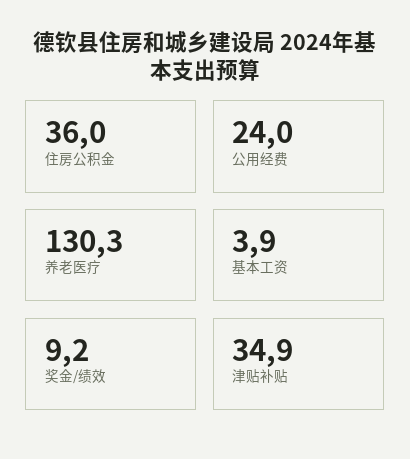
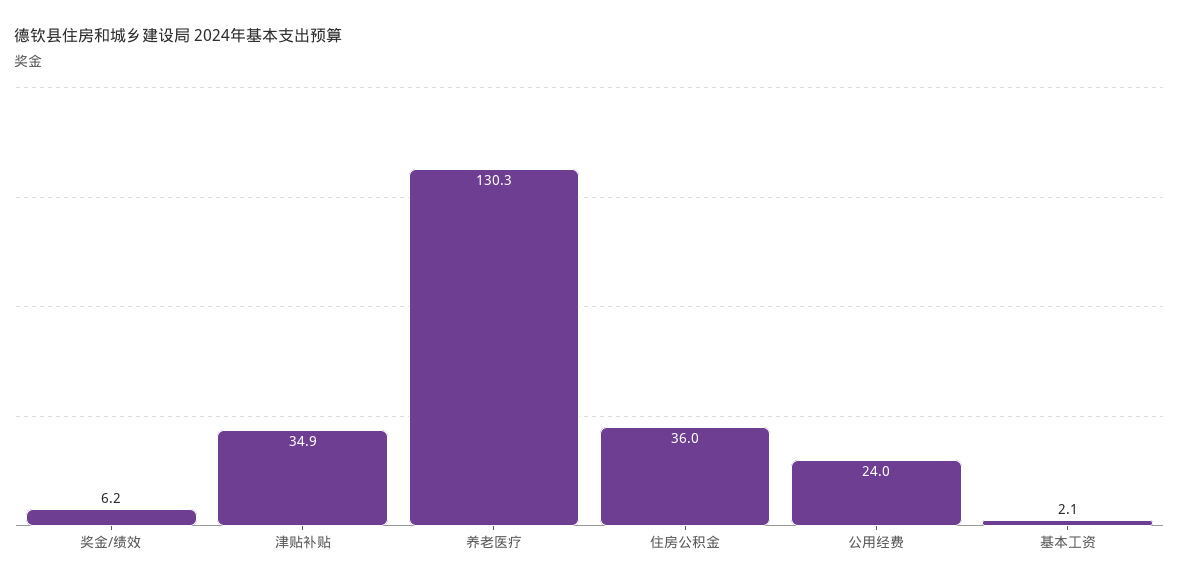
  {
    "住房公积金": 36,
    "公用经费": 24,
    "养老医疗": 130.3,
-   "基本工资": 3.9,
+   "基本工资": 2.1,
-   "奖金/绩效": 9.2,
+   "奖金/绩效": 6.2,
    "津贴补贴": 34.9
  }

